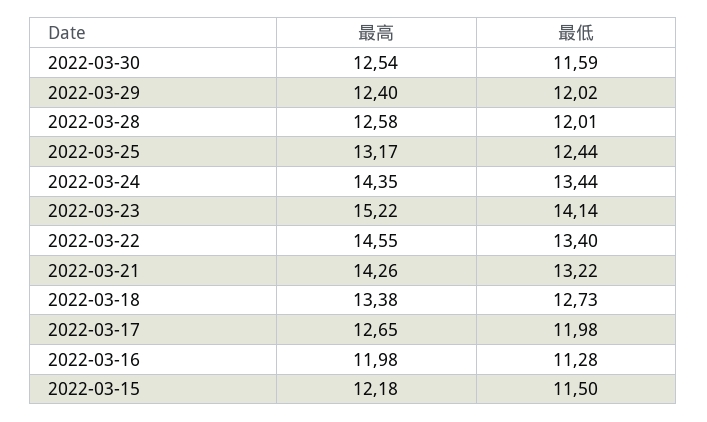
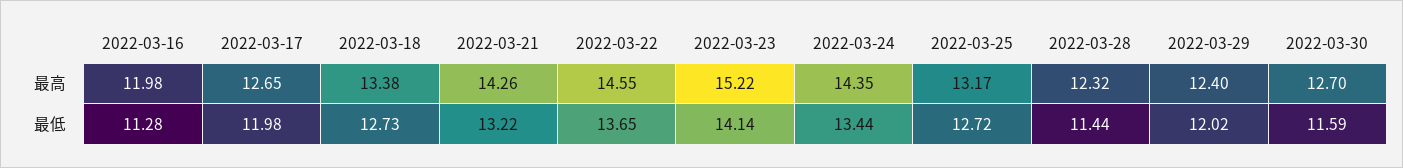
  {
    "最高": {
-     "2022-03-30": 12.54,
+     "2022-03-30": 12.7,
      "2022-03-29": 12.4,
-     "2022-03-28": 12.58,
+     "2022-03-28": 12.32,
      "2022-03-25": 13.17,
      "2022-03-24": 14.35,
      "2022-03-23": 15.22,
      "2022-03-22": 14.55,
      "2022-03-21": 14.26,
      "2022-03-18": 13.38,
      "2022-03-17": 12.65,
-     "2022-03-16": 11.98,
+     "2022-03-16": 11.98
-     "2022-03-15": 12.18
    },
    "最低": {
      "2022-03-30": 11.59,
      "2022-03-29": 12.02,
-     "2022-03-28": 12.01,
+     "2022-03-28": 11.44,
-     "2022-03-25": 12.44,
+     "2022-03-25": 12.72,
      "2022-03-24": 13.44,
      "2022-03-23": 14.14,
-     "2022-03-22": 13.4,
+     "2022-03-22": 13.65,
      "2022-03-21": 13.22,
      "2022-03-18": 12.73,
      "2022-03-17": 11.98,
-     "2022-03-16": 11.28,
+     "2022-03-16": 11.28
-     "2022-03-15": 11.5
    }
  }

